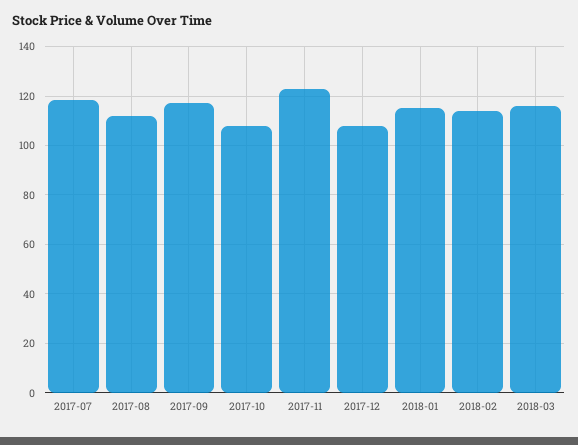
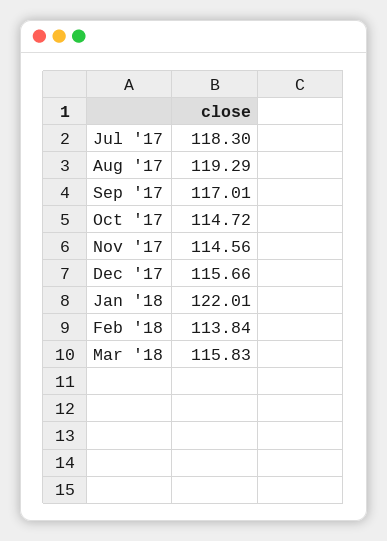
  {
    "2017-07": 118.3,
-   "2017-08": 112.5,
+   "2017-08": 119.29,
    "2017-09": 117.01,
-   "2017-10": 107.5,
+   "2017-10": 114.72,
-   "2017-11": 122.5,
+   "2017-11": 114.56,
-   "2017-12": 107.5,
+   "2017-12": 115.66,
-   "2018-01": 115,
+   "2018-01": 122.01,
    "2018-02": 113.84,
    "2018-03": 115.83
  }

